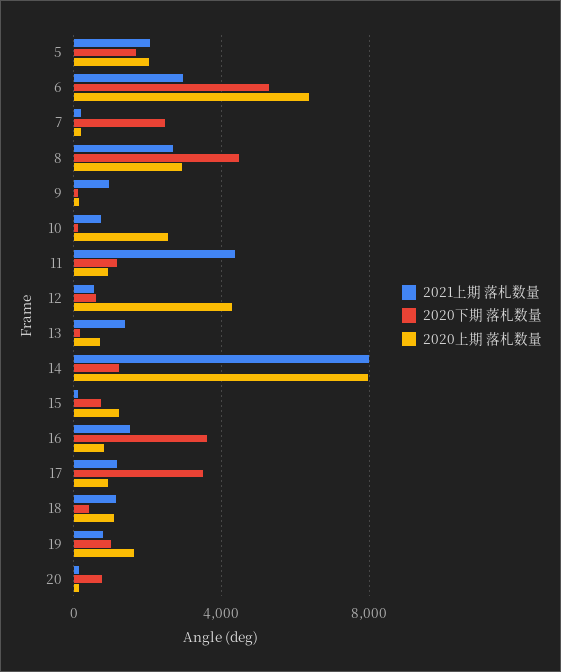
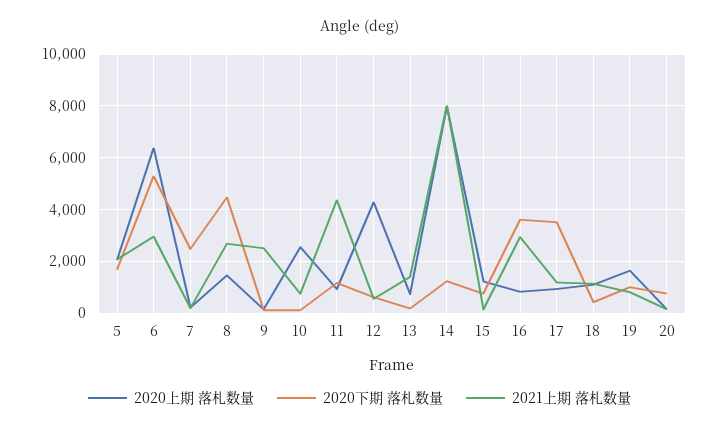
  {
    "2021上期 落札数量": {
      "5": 2000,
      "6": 3000,
      "7": 250,
      "8": 2750,
-     "9": 1000,
+     "9": 2500,
      "10": 750,
      "11": 4250,
      "12": 500,
      "13": 1500,
      "14": 8000,
      "15": 250,
-     "16": 1500,
+     "16": 3000,
      "17": 1250,
      "18": 1250,
      "19": 750,
      "20": 250
    },
    "2020下期 落札数量": {
      "5": 1750,
      "6": 5250,
      "7": 2500,
      "8": 4500,
      "9": 0,
      "10": 0,
      "11": 1250,
      "12": 500,
      "13": 250,
      "14": 1250,
      "15": 750,
      "16": 3500,
      "17": 3500,
      "18": 500,
      "19": 1000,
      "20": 750
    },
    "2020上期 落札数量": {
      "5": 2000,
      "6": 6250,
      "7": 250,
-     "8": 3000,
+     "8": 1500,
      "9": 250,
      "10": 2500,
      "11": 1000,
      "12": 4250,
      "13": 750,
      "14": 8000,
      "15": 1250,
      "16": 750,
      "17": 1000,
      "18": 1000,
      "19": 1750,
      "20": 250
    }
  }

